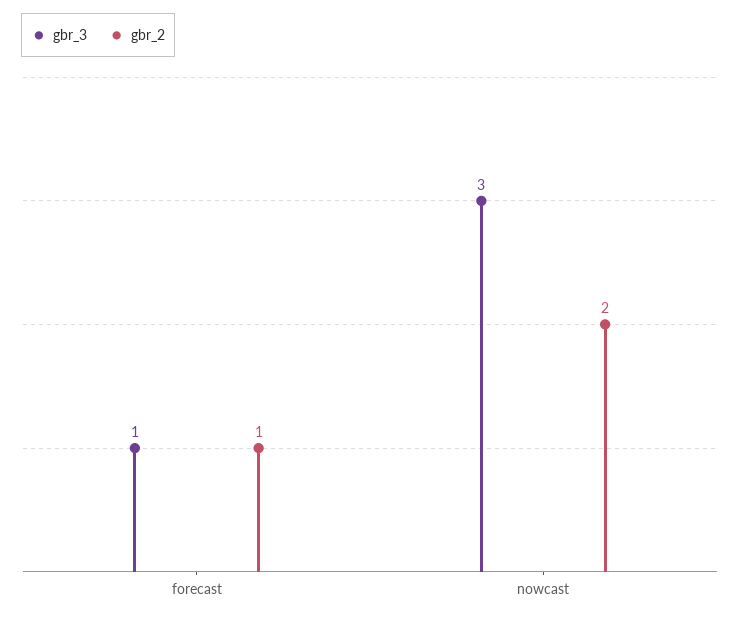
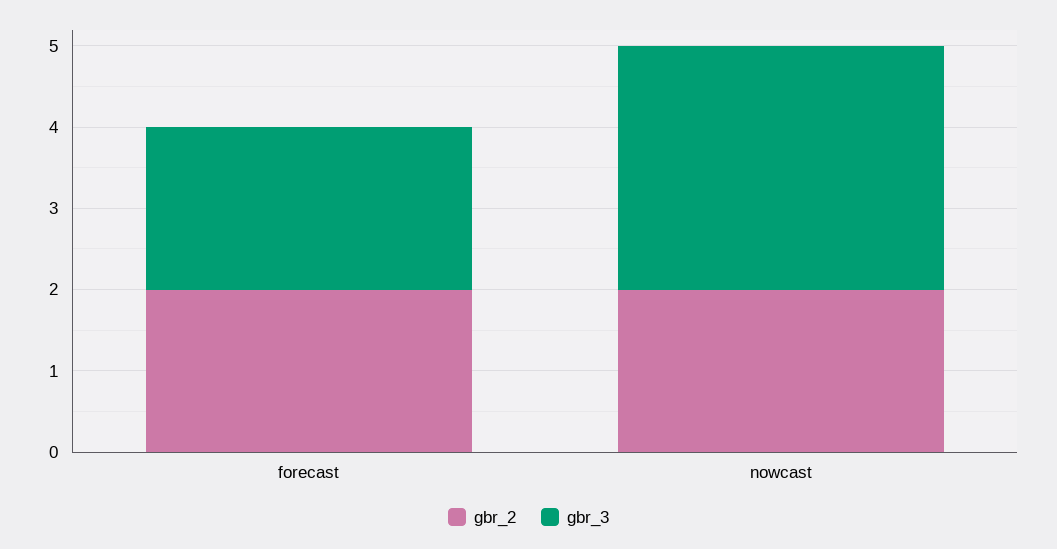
  {
    "gbr_3": {
-     "forecast": 1,
+     "forecast": 2,
      "nowcast": 3
    },
    "gbr_2": {
-     "forecast": 1,
+     "forecast": 2,
      "nowcast": 2
    }
  }

